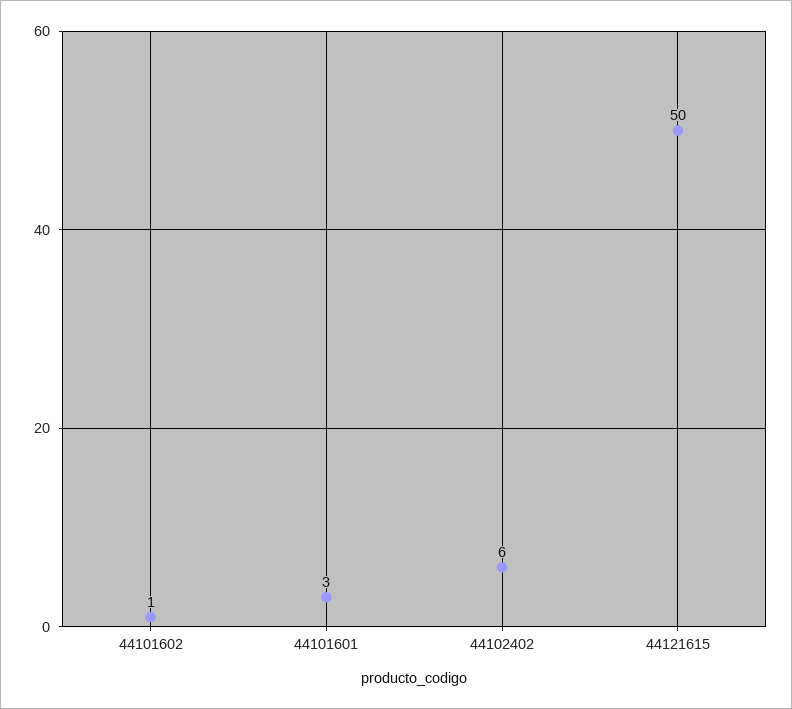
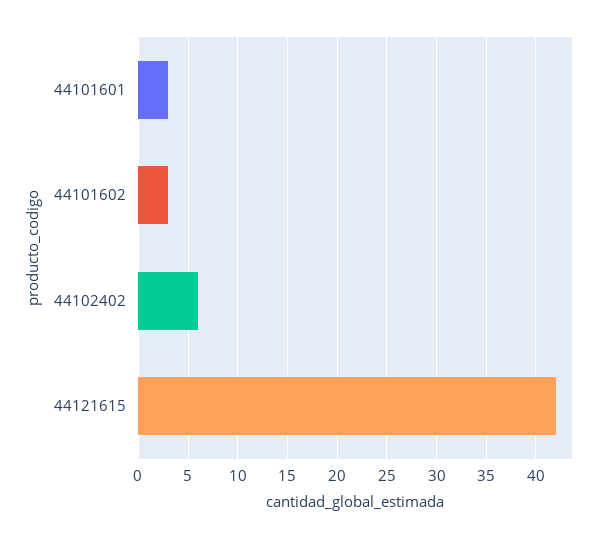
  {
-   "44101602": 1,
+   "44101602": 3,
    "44101601": 3,
    "44102402": 6,
-   "44121615": 50
+   "44121615": 42
  }

